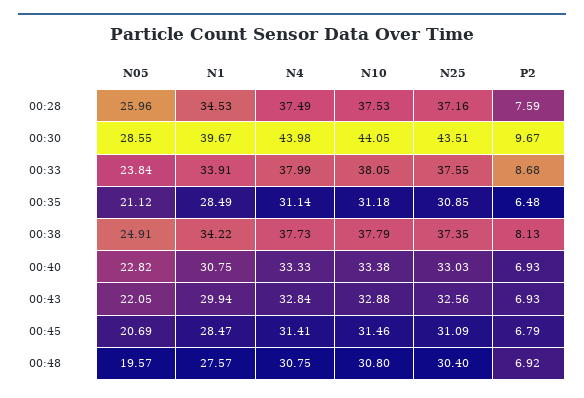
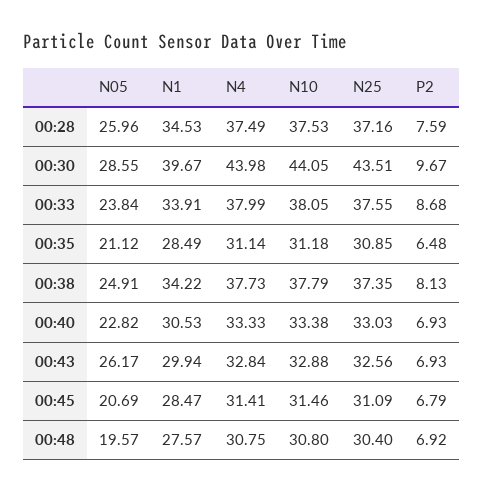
  {
    "N05": {
      "00:28": 25.96,
      "00:30": 28.55,
      "00:33": 23.84,
      "00:35": 21.12,
      "00:38": 24.91,
      "00:40": 22.82,
-     "00:43": 22.05,
+     "00:43": 26.17,
      "00:45": 20.69,
      "00:48": 19.57
    },
    "N1": {
      "00:28": 34.53,
      "00:30": 39.67,
      "00:33": 33.91,
      "00:35": 28.49,
      "00:38": 34.22,
-     "00:40": 30.75,
+     "00:40": 30.53,
      "00:43": 29.94,
      "00:45": 28.47,
      "00:48": 27.57
    },
    "N4": {
      "00:28": 37.49,
      "00:30": 43.98,
      "00:33": 37.99,
      "00:35": 31.14,
      "00:38": 37.73,
      "00:40": 33.33,
      "00:43": 32.84,
      "00:45": 31.41,
      "00:48": 30.75
    },
    "N10": {
      "00:28": 37.53,
      "00:30": 44.05,
      "00:33": 38.05,
      "00:35": 31.18,
      "00:38": 37.79,
      "00:40": 33.38,
      "00:43": 32.88,
      "00:45": 31.46,
      "00:48": 30.8
    },
    "N25": {
      "00:28": 37.16,
      "00:30": 43.51,
      "00:33": 37.55,
      "00:35": 30.85,
      "00:38": 37.35,
      "00:40": 33.03,
      "00:43": 32.56,
      "00:45": 31.09,
      "00:48": 30.4
    },
    "P2": {
      "00:28": 7.59,
      "00:30": 9.67,
      "00:33": 8.68,
      "00:35": 6.48,
      "00:38": 8.13,
      "00:40": 6.93,
      "00:43": 6.93,
      "00:45": 6.79,
      "00:48": 6.92
    }
  }

